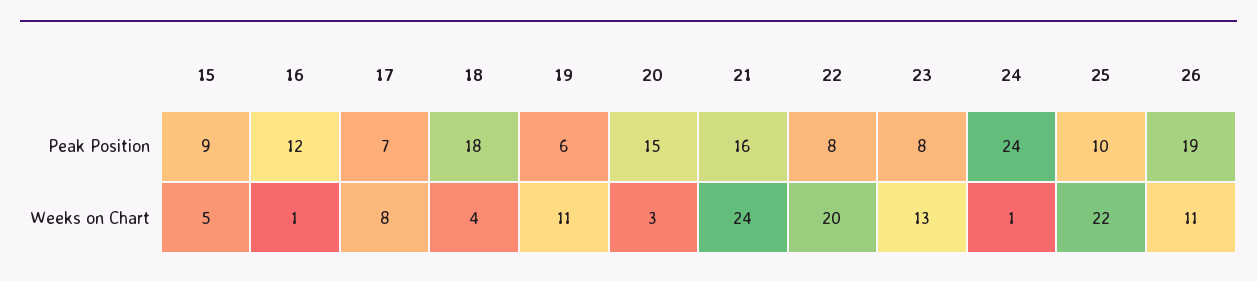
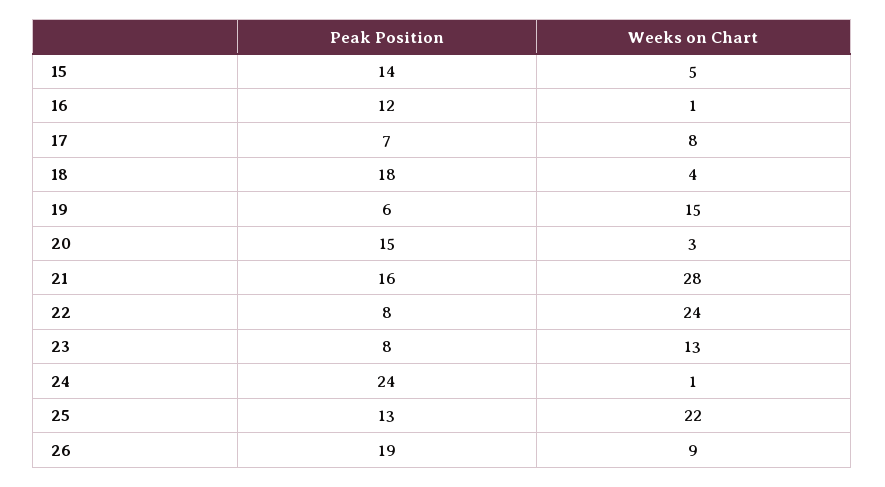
  {
    "15": {
-     "Peak Position": 9,
+     "Peak Position": 14,
      "Weeks on Chart": 5
    },
    "16": {
      "Peak Position": 12,
      "Weeks on Chart": 1
    },
    "17": {
      "Peak Position": 7,
      "Weeks on Chart": 8
    },
    "18": {
      "Peak Position": 18,
      "Weeks on Chart": 4
    },
    "19": {
      "Peak Position": 6,
-     "Weeks on Chart": 11
+     "Weeks on Chart": 15
    },
    "20": {
      "Peak Position": 15,
      "Weeks on Chart": 3
    },
    "21": {
      "Peak Position": 16,
-     "Weeks on Chart": 24
+     "Weeks on Chart": 28
    },
    "22": {
      "Peak Position": 8,
-     "Weeks on Chart": 20
+     "Weeks on Chart": 24
    },
    "23": {
      "Peak Position": 8,
      "Weeks on Chart": 13
    },
    "24": {
      "Peak Position": 24,
      "Weeks on Chart": 1
    },
    "25": {
-     "Peak Position": 10,
+     "Peak Position": 13,
      "Weeks on Chart": 22
    },
    "26": {
      "Peak Position": 19,
-     "Weeks on Chart": 11
+     "Weeks on Chart": 9
    }
  }

